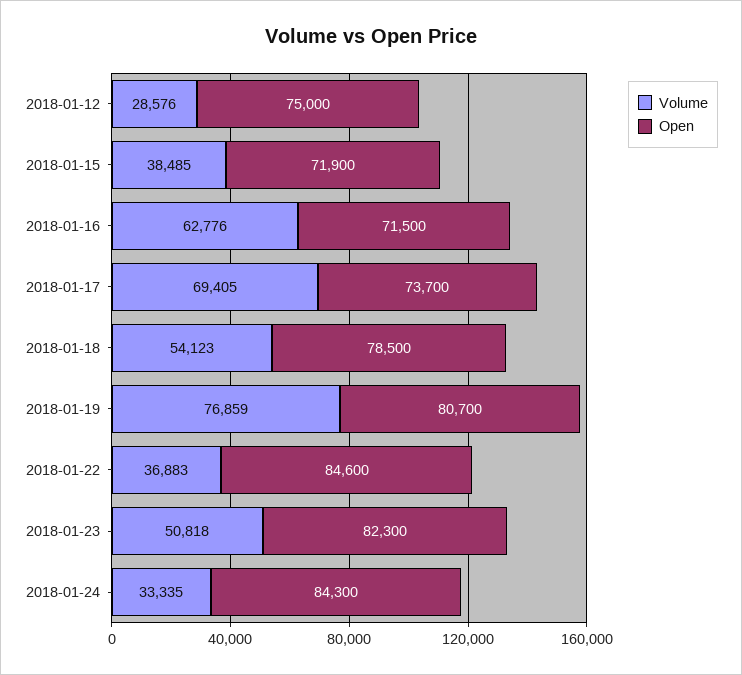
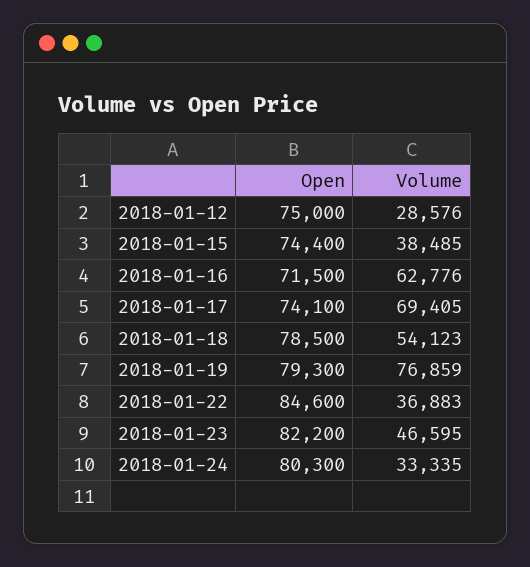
  {
    "Volume": {
      "2018-01-12": 28576,
      "2018-01-15": 38485,
      "2018-01-16": 62776,
      "2018-01-17": 69405,
      "2018-01-18": 54123,
      "2018-01-19": 76859,
      "2018-01-22": 36883,
-     "2018-01-23": 50818,
+     "2018-01-23": 46595,
      "2018-01-24": 33335
    },
    "Open": {
      "2018-01-12": 75000,
-     "2018-01-15": 71900,
+     "2018-01-15": 74400,
      "2018-01-16": 71500,
-     "2018-01-17": 73700,
+     "2018-01-17": 74100,
      "2018-01-18": 78500,
-     "2018-01-19": 80700,
+     "2018-01-19": 79300,
      "2018-01-22": 84600,
-     "2018-01-23": 82300,
+     "2018-01-23": 82200,
-     "2018-01-24": 84300
+     "2018-01-24": 80300
    }
  }

